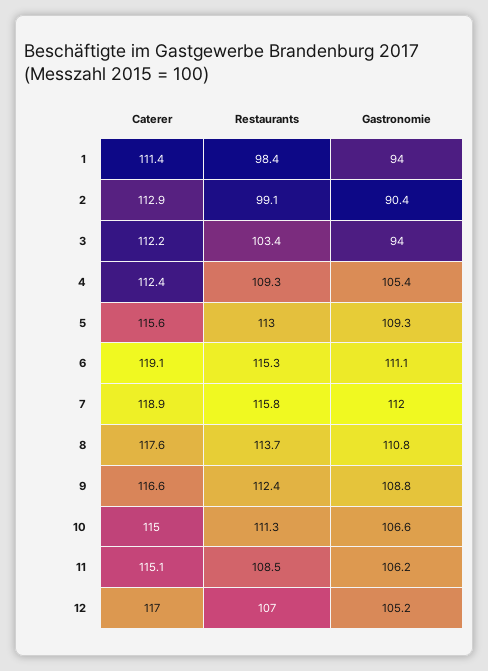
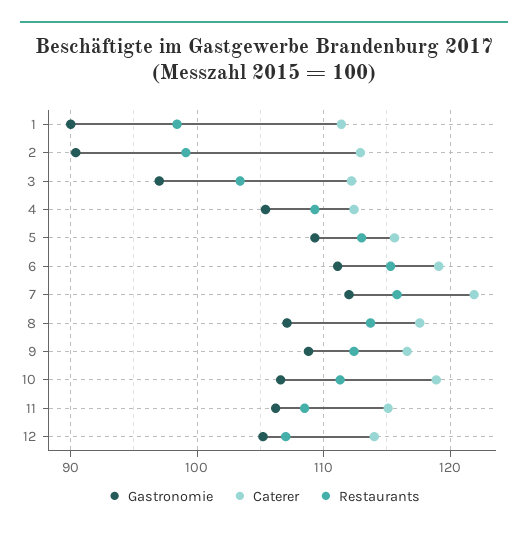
  {
    "Caterer": {
      "1": 111.4,
      "2": 112.9,
      "3": 112.2,
      "4": 112.4,
      "5": 115.6,
      "6": 119.1,
-     "7": 118.9,
+     "7": 122,
      "8": 117.6,
      "9": 116.6,
-     "10": 115,
+     "10": 119,
      "11": 115.1,
-     "12": 117
+     "12": 114
    },
    "Restaurants": {
      "1": 98.4,
      "2": 99.1,
      "3": 103.4,
      "4": 109.3,
      "5": 113,
      "6": 115.3,
      "7": 115.8,
      "8": 113.7,
      "9": 112.4,
      "10": 111.3,
      "11": 108.5,
      "12": 107
    },
    "Gastronomie": {
-     "1": 94,
+     "1": 90,
      "2": 90.4,
-     "3": 94,
+     "3": 97,
      "4": 105.4,
      "5": 109.3,
      "6": 111.1,
      "7": 112,
-     "8": 110.8,
+     "8": 107,
      "9": 108.8,
      "10": 106.6,
      "11": 106.2,
      "12": 105.2
    }
  }

